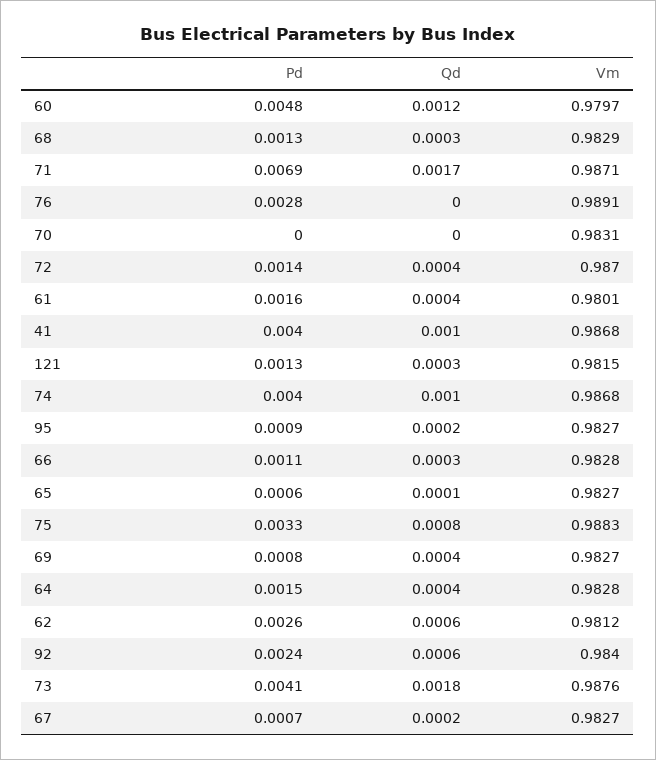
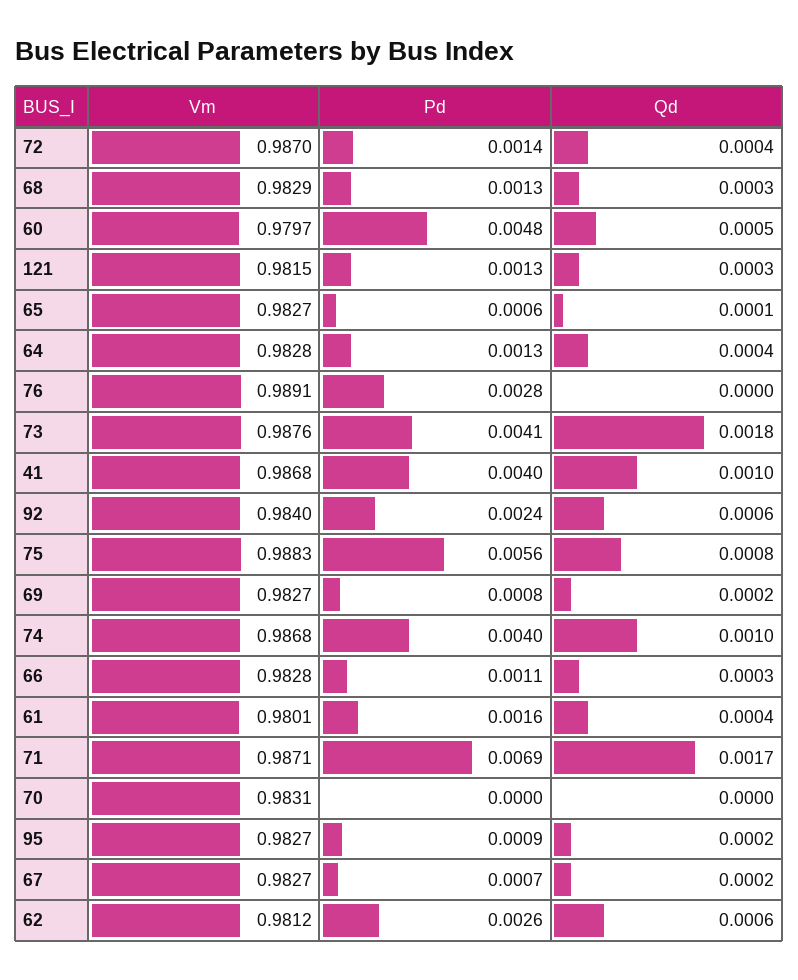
  {
    "Pd": {
      "60": 0.0048,
      "68": 0.0013,
      "71": 0.0069,
      "76": 0.0028,
      "70": 0,
      "72": 0.0014,
      "61": 0.0016,
      "41": 0.004,
      "121": 0.0013,
      "74": 0.004,
      "95": 0.0009,
      "66": 0.0011,
      "65": 0.0006,
-     "75": 0.0033,
+     "75": 0.0056,
      "69": 0.0008,
-     "64": 0.0015,
+     "64": 0.0013,
      "62": 0.0026,
      "92": 0.0024,
      "73": 0.0041,
      "67": 0.0007
    },
    "Qd": {
-     "60": 0.0012,
+     "60": 0.0005,
      "68": 0.0003,
      "71": 0.0017,
      "76": 0,
      "70": 0,
      "72": 0.0004,
      "61": 0.0004,
      "41": 0.001,
      "121": 0.0003,
      "74": 0.001,
      "95": 0.0002,
      "66": 0.0003,
      "65": 0.0001,
      "75": 0.0008,
-     "69": 0.0004,
+     "69": 0.0002,
      "64": 0.0004,
      "62": 0.0006,
      "92": 0.0006,
      "73": 0.0018,
      "67": 0.0002
    },
    "Vm": {
      "60": 0.9797,
      "68": 0.9829,
      "71": 0.9871,
      "76": 0.9891,
      "70": 0.9831,
      "72": 0.987,
      "61": 0.9801,
      "41": 0.9868,
      "121": 0.9815,
      "74": 0.9868,
      "95": 0.9827,
      "66": 0.9828,
      "65": 0.9827,
      "75": 0.9883,
      "69": 0.9827,
      "64": 0.9828,
      "62": 0.9812,
      "92": 0.984,
      "73": 0.9876,
      "67": 0.9827
    }
  }

